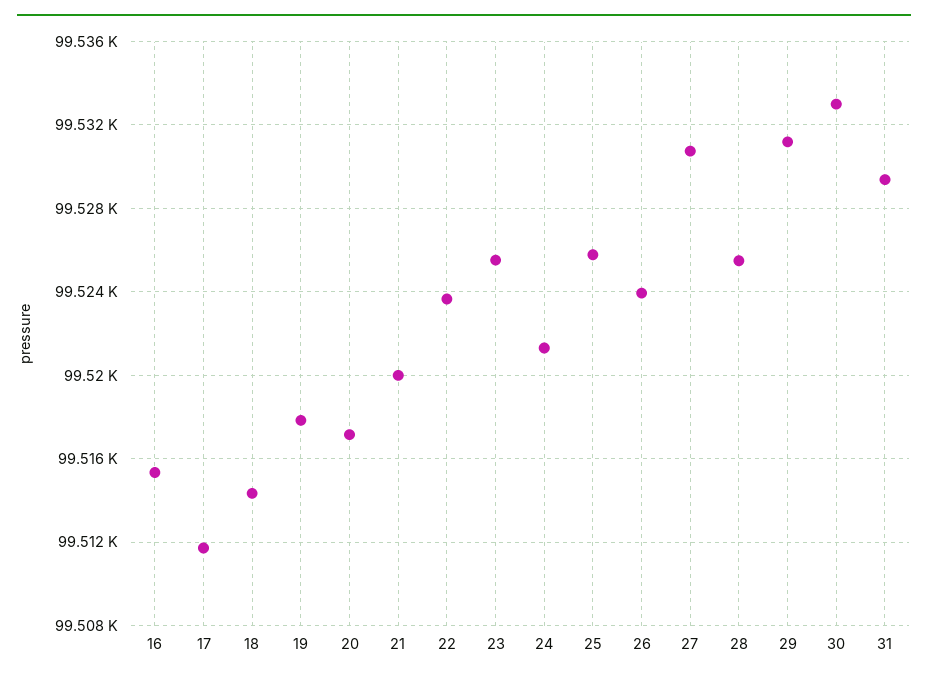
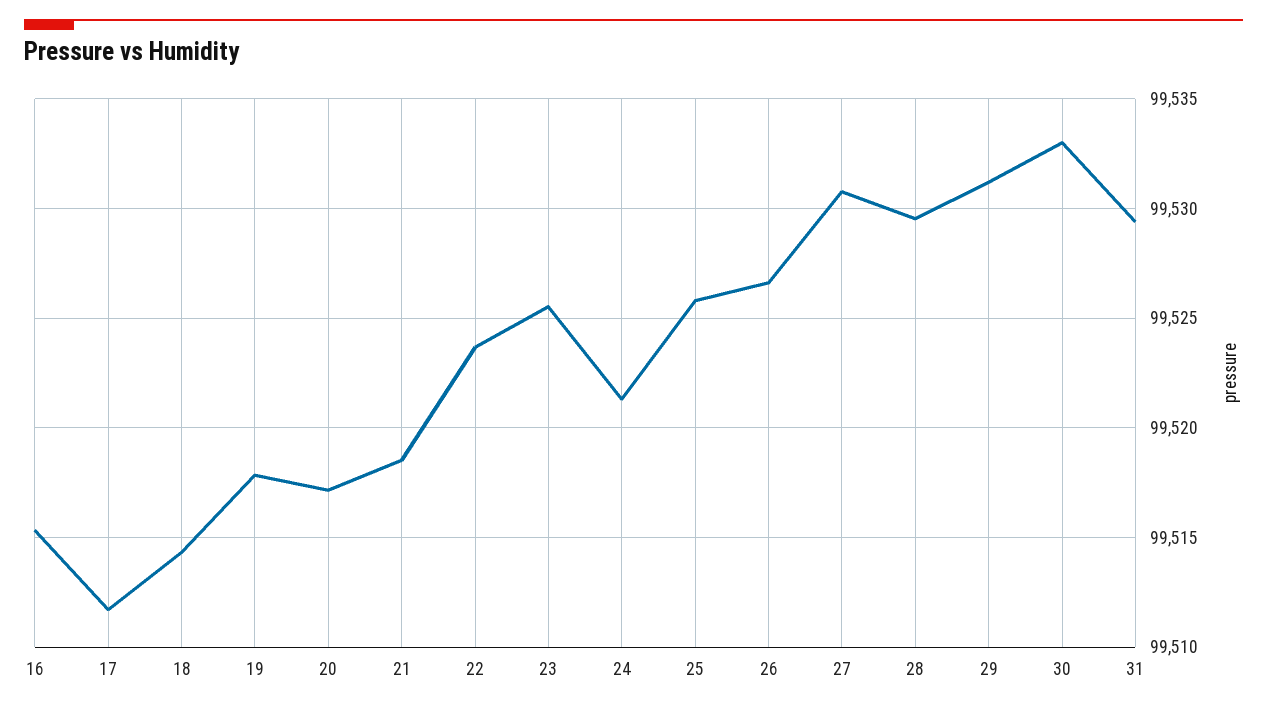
  {
    "16": 99515.5,
    "17": 99511.5,
    "18": 99514.5,
    "19": 99518,
    "20": 99517,
-   "21": 99520,
+   "21": 99518.5,
    "22": 99523.5,
    "23": 99525.5,
    "24": 99521.5,
    "25": 99526,
-   "26": 99524,
+   "26": 99526.5,
    "27": 99531,
-   "28": 99525.5,
+   "28": 99529.5,
    "29": 99531,
    "30": 99533,
    "31": 99529.5
  }

